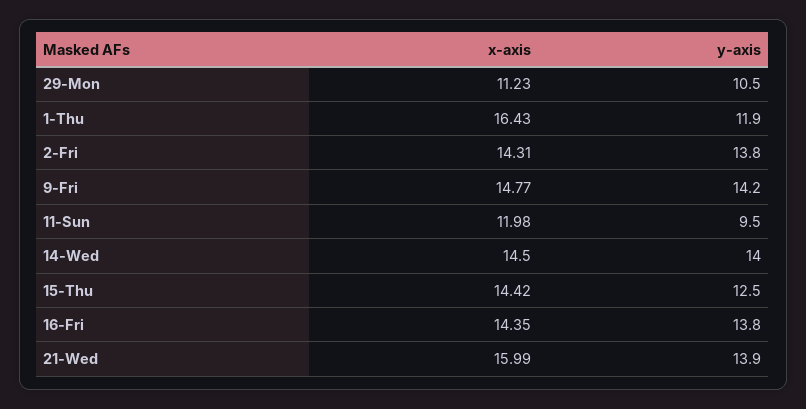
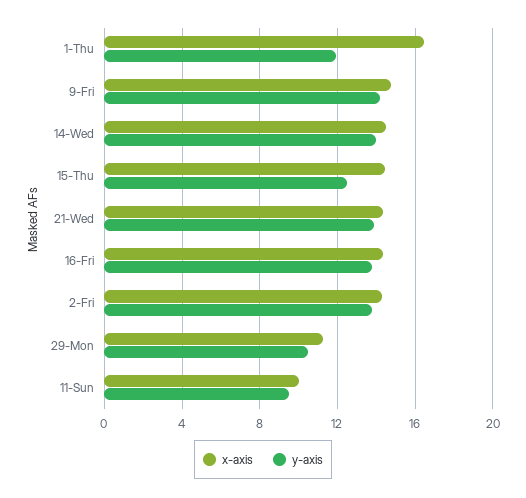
  {
    "x-axis": {
      "29-Mon": 11.23,
      "1-Thu": 16.43,
      "2-Fri": 14.31,
      "9-Fri": 14.77,
-     "11-Sun": 11.98,
+     "11-Sun": 10,
      "14-Wed": 14.5,
      "15-Thu": 14.42,
      "16-Fri": 14.35,
-     "21-Wed": 15.99
+     "21-Wed": 14.5
    },
    "y-axis": {
      "29-Mon": 10.5,
      "1-Thu": 11.9,
      "2-Fri": 13.8,
      "9-Fri": 14.2,
      "11-Sun": 9.5,
      "14-Wed": 14,
      "15-Thu": 12.5,
      "16-Fri": 13.8,
      "21-Wed": 13.9
    }
  }

